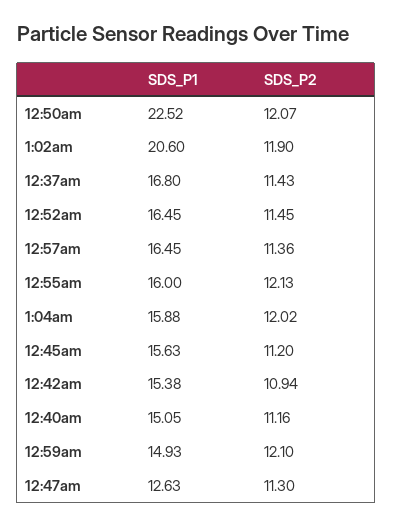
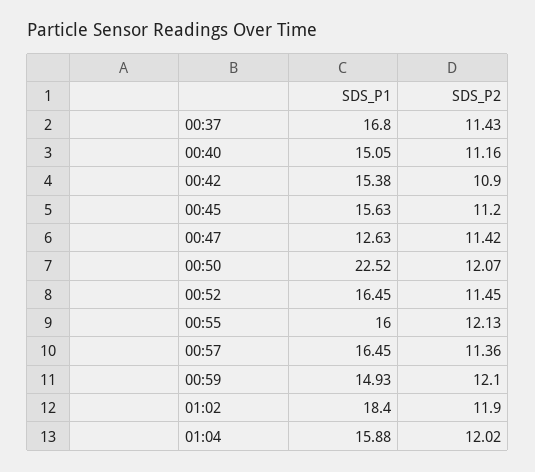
  {
    "SDS_P1": {
      "12:50am": 22.52,
-     "1:02am": 20.6,
+     "1:02am": 18.4,
      "12:37am": 16.8,
      "12:52am": 16.45,
      "12:57am": 16.45,
      "12:55am": 16,
      "1:04am": 15.88,
      "12:45am": 15.63,
      "12:42am": 15.38,
      "12:40am": 15.05,
      "12:59am": 14.93,
      "12:47am": 12.63
    },
    "SDS_P2": {
      "12:50am": 12.07,
      "1:02am": 11.9,
      "12:37am": 11.43,
      "12:52am": 11.45,
      "12:57am": 11.36,
      "12:55am": 12.13,
      "1:04am": 12.02,
      "12:45am": 11.2,
-     "12:42am": 10.94,
+     "12:42am": 10.9,
      "12:40am": 11.16,
      "12:59am": 12.1,
-     "12:47am": 11.3
+     "12:47am": 11.42
    }
  }

